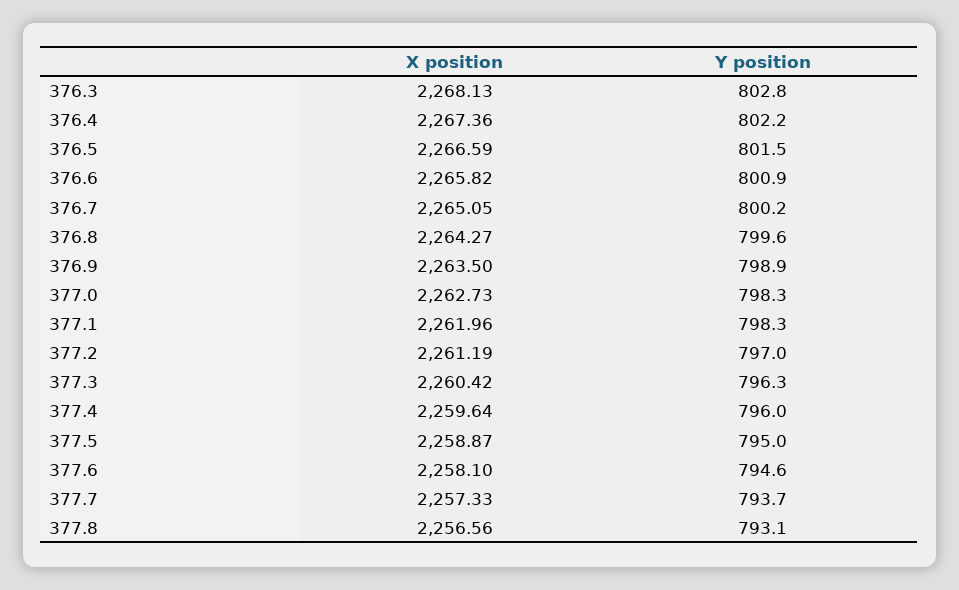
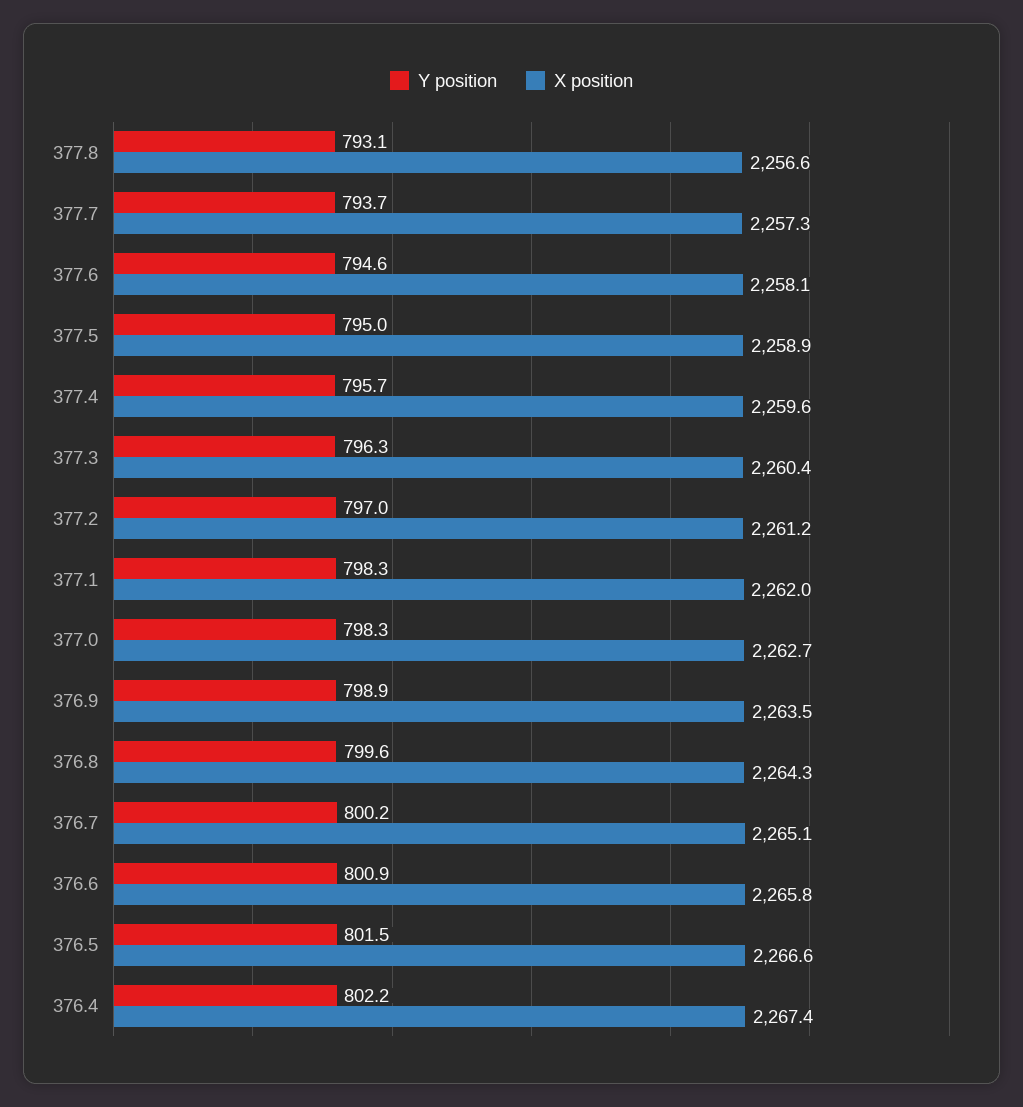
  {
    "X position": {
-     "376.3": 2268.13,
      "376.4": 2267.36,
      "376.5": 2266.59,
      "376.6": 2265.82,
      "376.7": 2265.05,
      "376.8": 2264.27,
      "376.9": 2263.5,
      "377.0": 2262.73,
      "377.1": 2261.96,
      "377.2": 2261.19,
      "377.3": 2260.42,
      "377.4": 2259.64,
      "377.5": 2258.87,
      "377.6": 2258.1,
      "377.7": 2257.33,
      "377.8": 2256.56
    },
    "Y position": {
-     "376.3": 802.8,
      "376.4": 802.2,
      "376.5": 801.5,
      "376.6": 800.9,
      "376.7": 800.2,
      "376.8": 799.6,
      "376.9": 798.9,
      "377.0": 798.3,
      "377.1": 798.3,
      "377.2": 797,
      "377.3": 796.3,
-     "377.4": 796,
+     "377.4": 795.7,
      "377.5": 795,
      "377.6": 794.6,
      "377.7": 793.7,
      "377.8": 793.1
    }
  }

